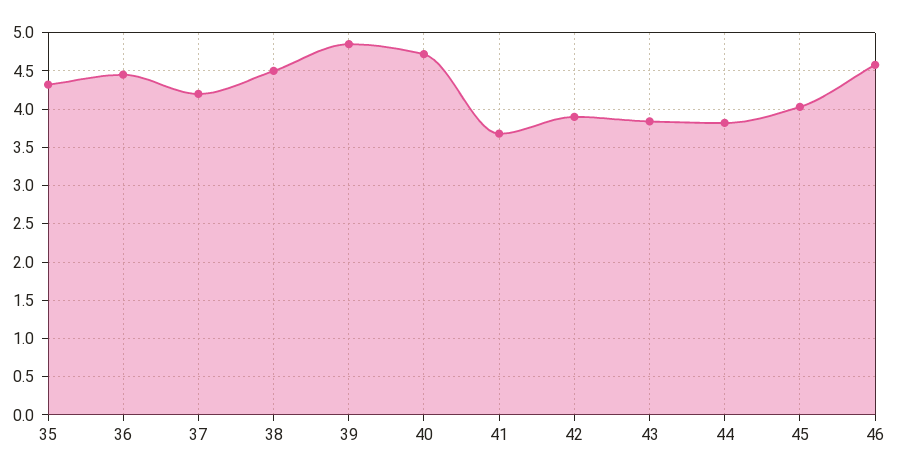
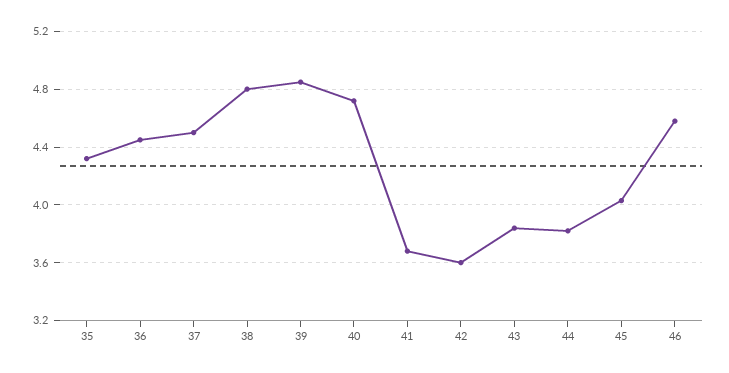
  {
    "35": 4.3,
    "36": 4.45,
-   "37": 4.2,
+   "37": 4.5,
-   "38": 4.5,
+   "38": 4.8,
    "39": 4.85,
    "40": 4.7,
    "41": 3.7,
-   "42": 3.9,
+   "42": 3.6,
    "43": 3.85,
    "44": 3.8,
    "45": 4.05,
    "46": 4.6
  }

